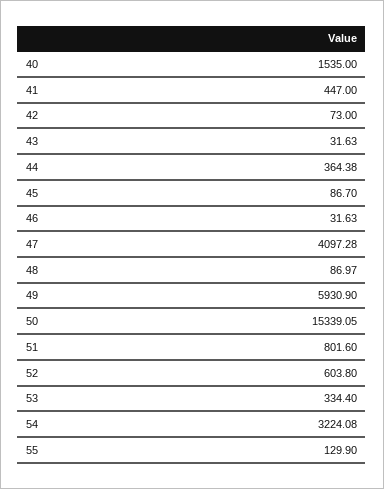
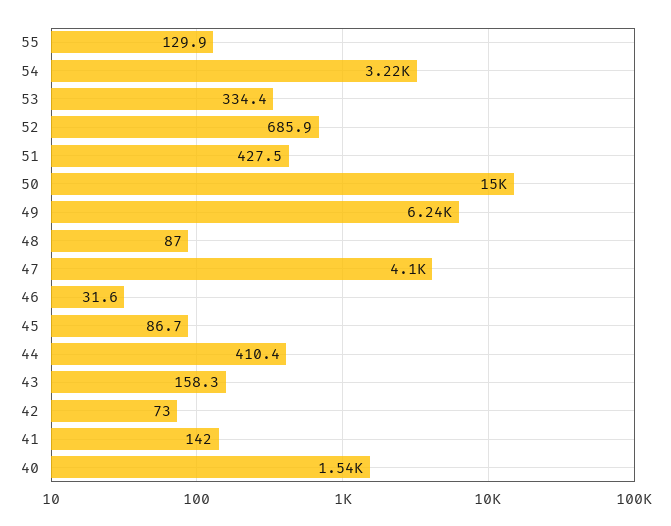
  {
    "40": 1535,
-   "41": 447,
+   "41": 142,
    "42": 73,
-   "43": 31.63,
+   "43": 158.3,
-   "44": 364.38,
+   "44": 410.4,
    "45": 86.7,
    "46": 31.63,
    "47": 4097.28,
    "48": 86.97,
-   "49": 5930.9,
+   "49": 6240,
-   "50": 15339.05,
+   "50": 15000,
-   "51": 801.6,
+   "51": 427.5,
-   "52": 603.8,
+   "52": 685.9,
    "53": 334.4,
    "54": 3224.08,
    "55": 129.9
  }

